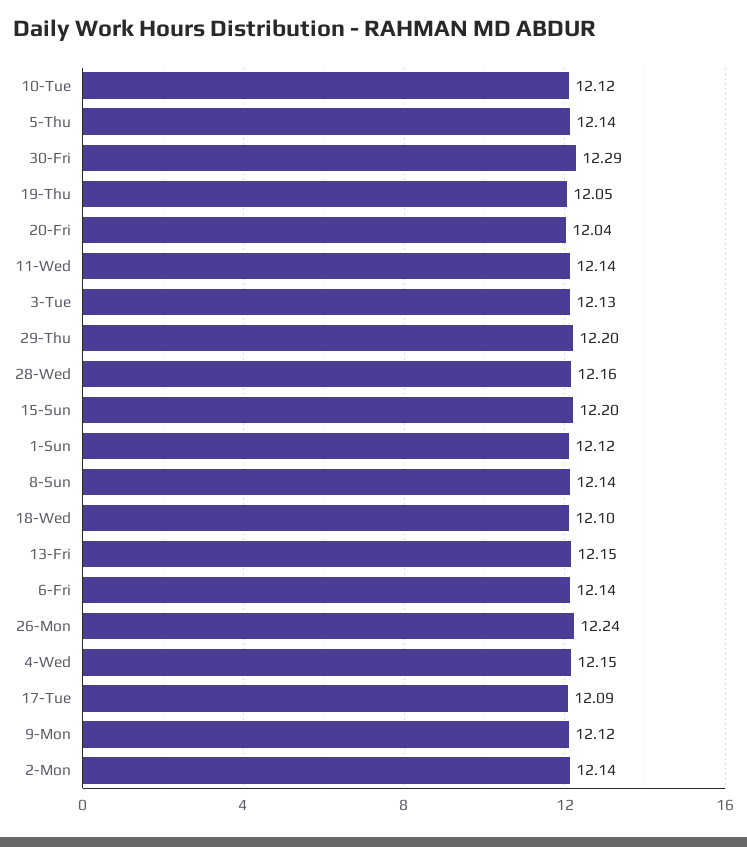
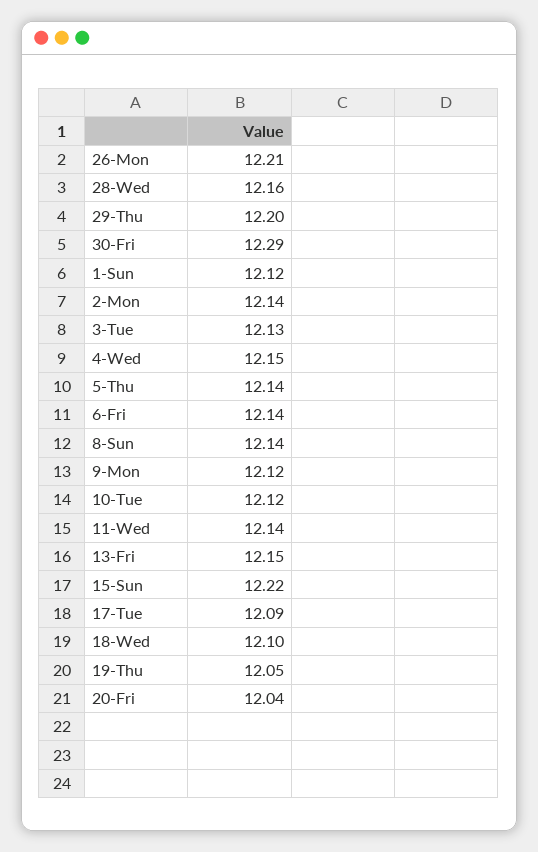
  {
    "10-Tue": 12.12,
    "5-Thu": 12.14,
    "30-Fri": 12.29,
    "19-Thu": 12.05,
    "20-Fri": 12.04,
    "11-Wed": 12.14,
    "3-Tue": 12.13,
    "29-Thu": 12.2,
    "28-Wed": 12.16,
-   "15-Sun": 12.2,
+   "15-Sun": 12.22,
    "1-Sun": 12.12,
    "8-Sun": 12.14,
    "18-Wed": 12.1,
    "13-Fri": 12.15,
    "6-Fri": 12.14,
-   "26-Mon": 12.24,
+   "26-Mon": 12.21,
    "4-Wed": 12.15,
    "17-Tue": 12.09,
    "9-Mon": 12.12,
    "2-Mon": 12.14
  }

